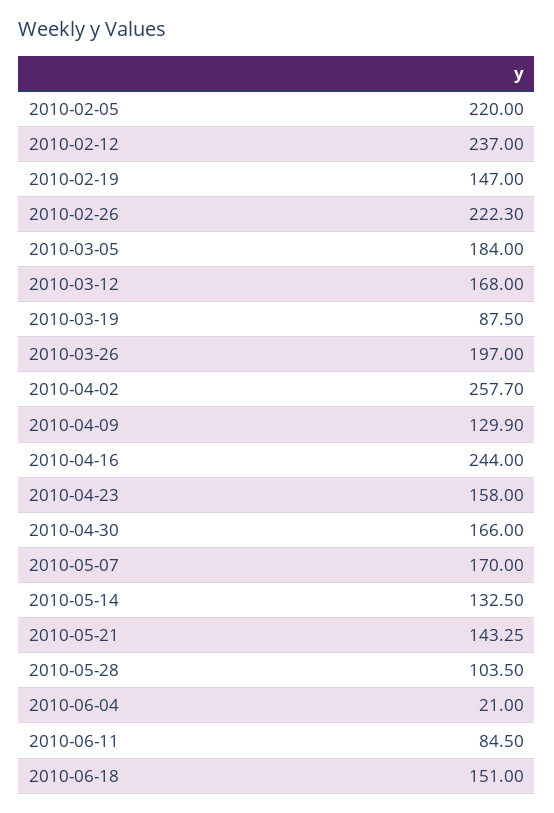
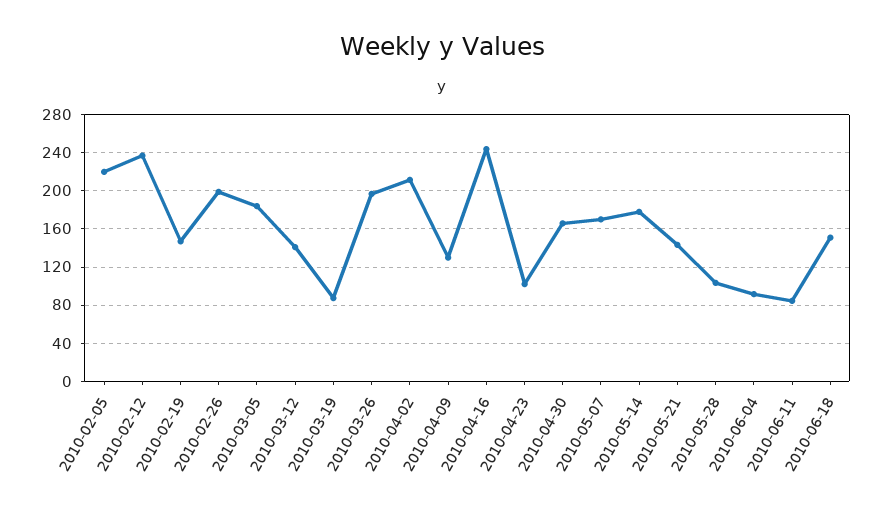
  {
    "2010-02-05": 220,
    "2010-02-12": 237,
    "2010-02-19": 147,
-   "2010-02-26": 222.3,
+   "2010-02-26": 200,
    "2010-03-05": 184,
-   "2010-03-12": 168,
+   "2010-03-12": 140,
    "2010-03-19": 87.5,
    "2010-03-26": 197,
-   "2010-04-02": 257.7,
+   "2010-04-02": 210,
    "2010-04-09": 129.9,
    "2010-04-16": 244,
-   "2010-04-23": 158,
+   "2010-04-23": 100,
    "2010-04-30": 166,
    "2010-05-07": 170,
-   "2010-05-14": 132.5,
+   "2010-05-14": 180,
    "2010-05-21": 143.25,
    "2010-05-28": 103.5,
-   "2010-06-04": 21,
+   "2010-06-04": 90,
    "2010-06-11": 84.5,
    "2010-06-18": 151
  }

